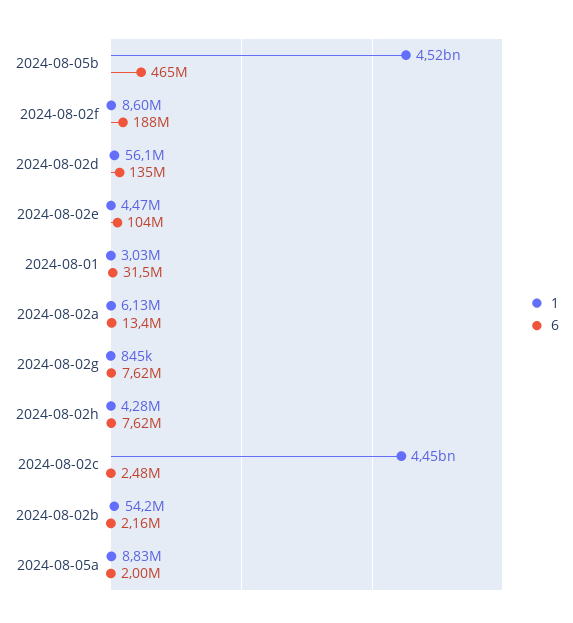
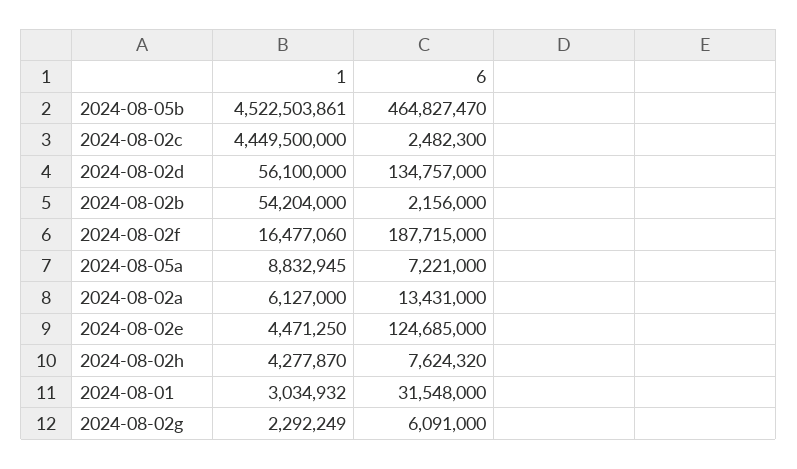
  {
    "1": {
      "2024-08-05b": 4522503861,
-     "2024-08-02f": 8600000,
+     "2024-08-02f": 16477060,
      "2024-08-02d": 56100000,
      "2024-08-02e": 4471250,
      "2024-08-01": 3034932,
      "2024-08-02a": 6127000,
-     "2024-08-02g": 845000,
+     "2024-08-02g": 2292249,
      "2024-08-02h": 4277870,
      "2024-08-02c": 4449500000,
      "2024-08-02b": 54204000,
      "2024-08-05a": 8832945
    },
    "6": {
      "2024-08-05b": 464827470,
      "2024-08-02f": 187715000,
      "2024-08-02d": 134757000,
-     "2024-08-02e": 104000000,
+     "2024-08-02e": 124685000,
      "2024-08-01": 31548000,
      "2024-08-02a": 13431000,
-     "2024-08-02g": 7620000,
+     "2024-08-02g": 6091000,
      "2024-08-02h": 7624320,
      "2024-08-02c": 2482300,
      "2024-08-02b": 2156000,
-     "2024-08-05a": 2000000
+     "2024-08-05a": 7221000
    }
  }

